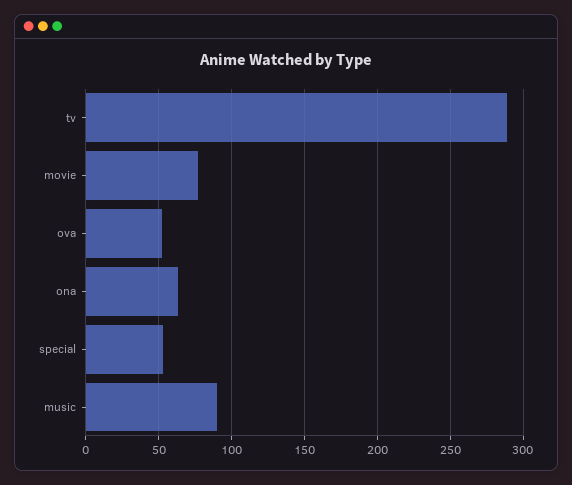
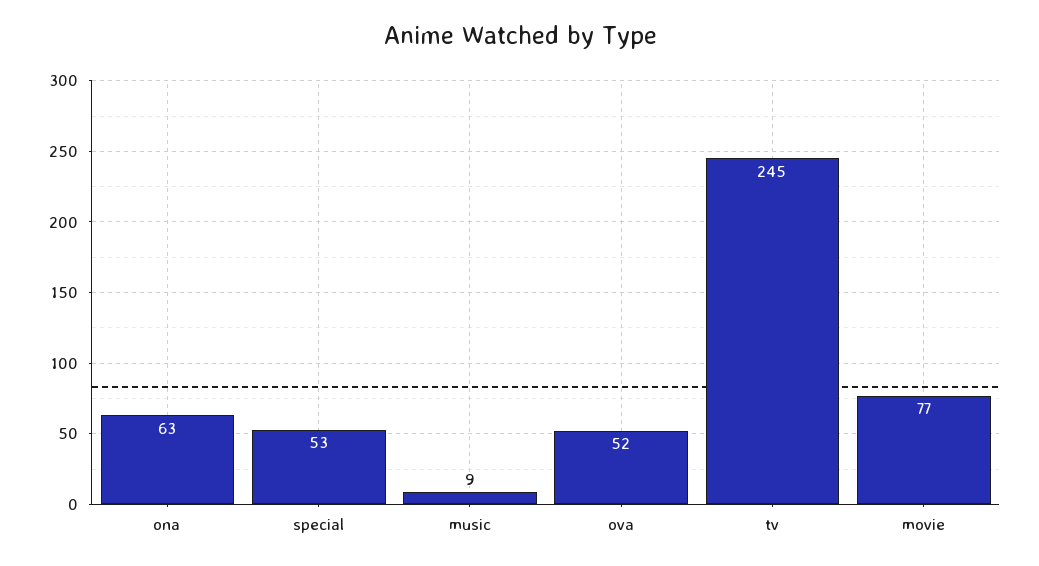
  {
-   "tv": 290,
+   "tv": 245,
    "movie": 77,
    "ova": 52,
    "ona": 63,
    "special": 53,
-   "music": 90
+   "music": 9
  }

